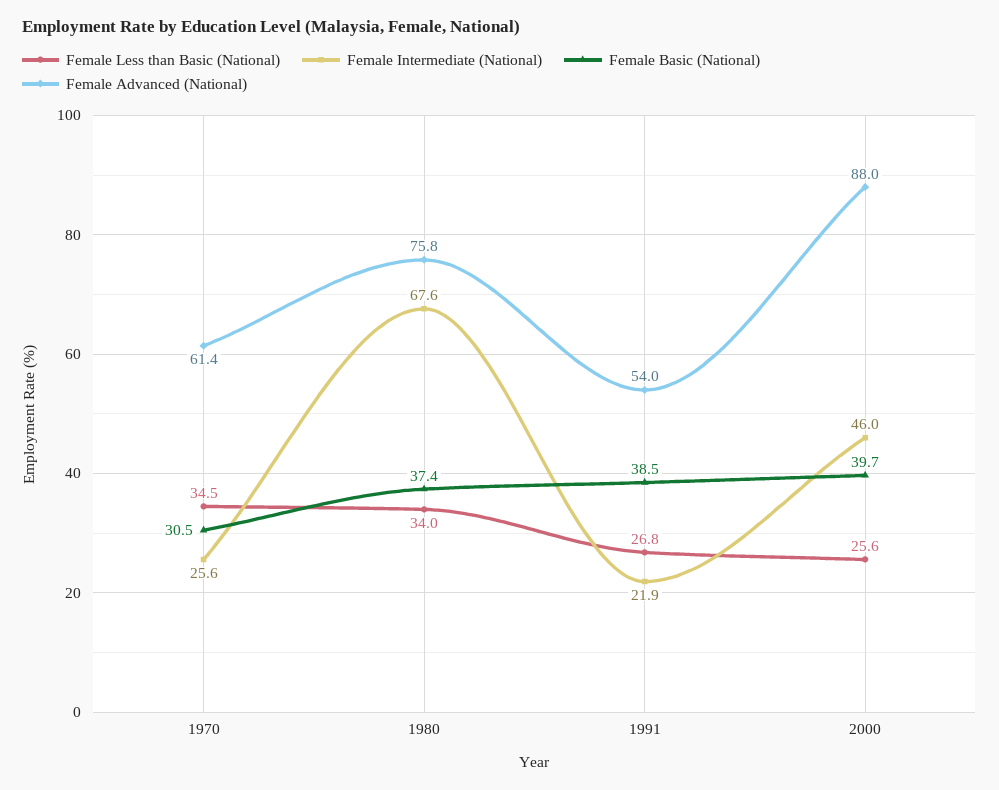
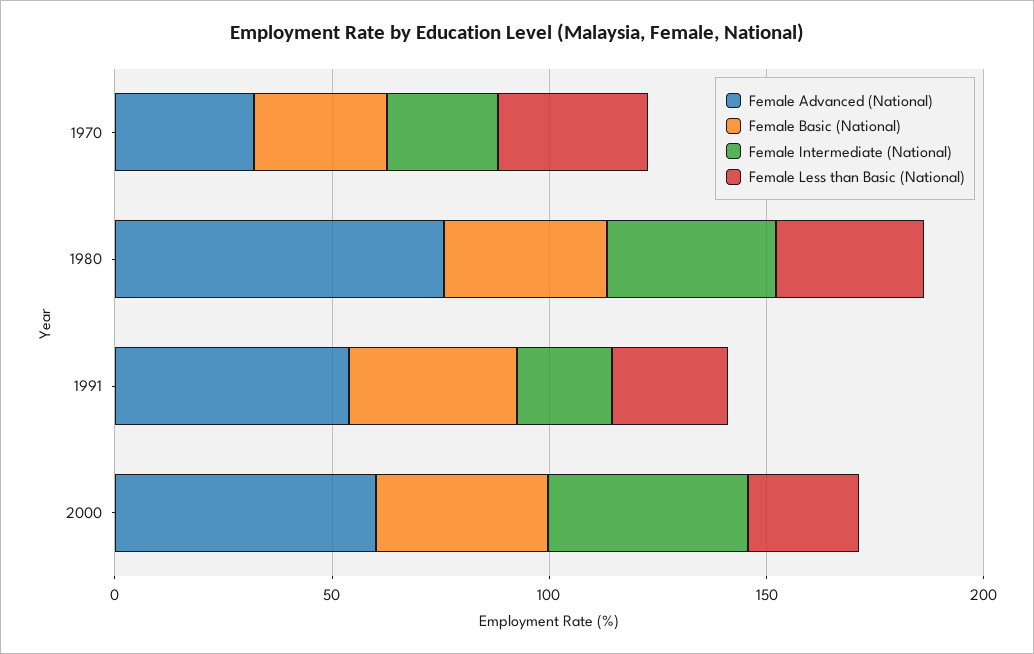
  {
    "Female Less than Basic (National)": {
      "1970": 34.5,
      "1980": 34,
      "1991": 26.8,
      "2000": 25.6
    },
    "Female Intermediate (National)": {
      "1970": 25.6,
-     "1980": 67.6,
+     "1980": 40,
      "1991": 21.9,
      "2000": 46
    },
    "Female Basic (National)": {
      "1970": 30.5,
      "1980": 37.4,
      "1991": 38.5,
      "2000": 39.7
    },
    "Female Advanced (National)": {
-     "1970": 61.4,
+     "1970": 30,
      "1980": 75.8,
      "1991": 54,
-     "2000": 88
+     "2000": 60
    }
  }

